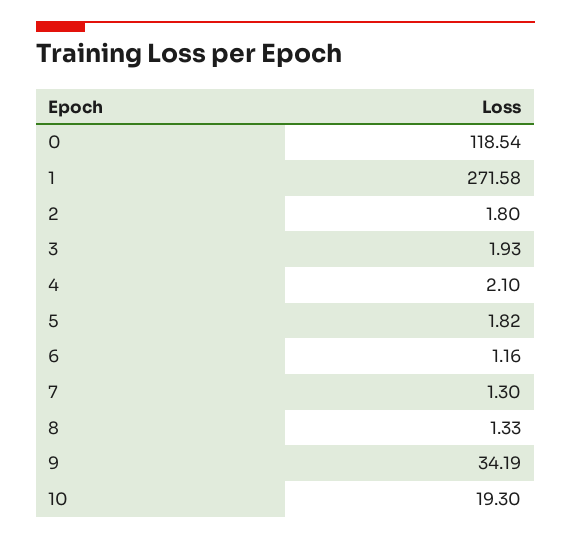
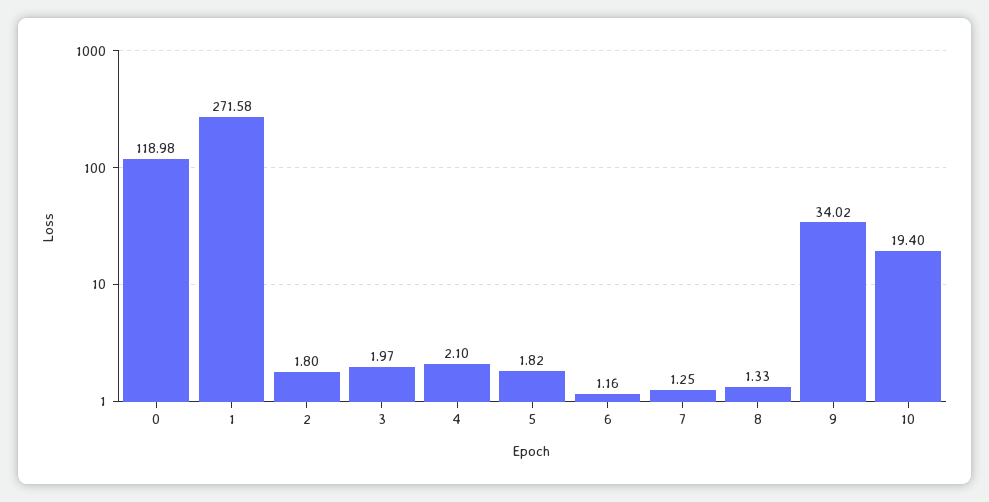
  {
-   "0": 118.54,
+   "0": 118.98,
    "1": 271.58,
    "2": 1.8,
-   "3": 1.93,
+   "3": 1.97,
    "4": 2.1,
    "5": 1.82,
    "6": 1.16,
-   "7": 1.3,
+   "7": 1.25,
    "8": 1.33,
-   "9": 34.19,
+   "9": 34.02,
-   "10": 19.3
+   "10": 19.4
  }

